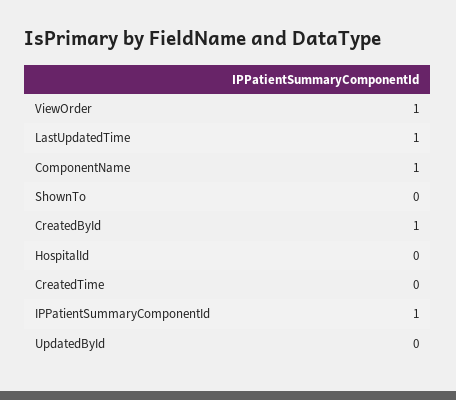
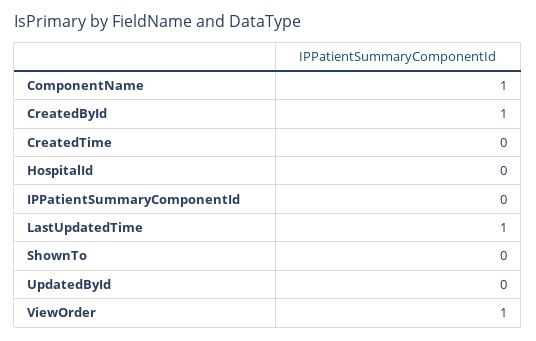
  {
    "ViewOrder": 1,
    "LastUpdatedTime": 1,
    "ComponentName": 1,
    "ShownTo": 0,
    "CreatedById": 1,
    "HospitalId": 0,
    "CreatedTime": 0,
-   "IPPatientSummaryComponentId": 1,
+   "IPPatientSummaryComponentId": 0,
    "UpdatedById": 0
  }

